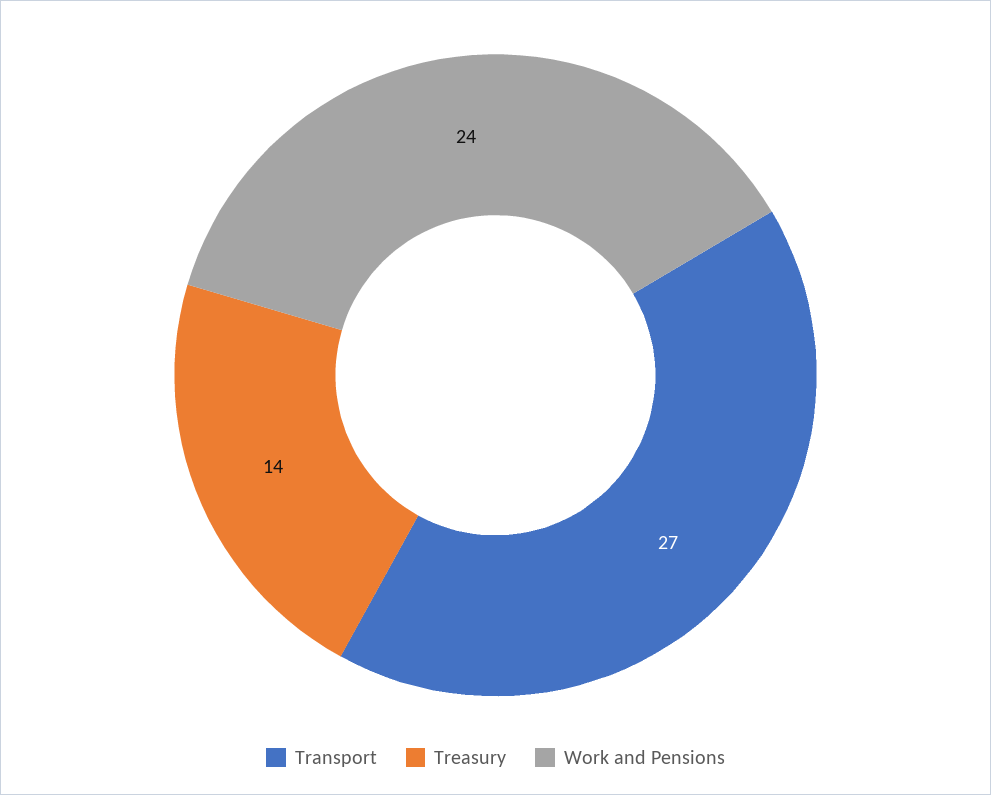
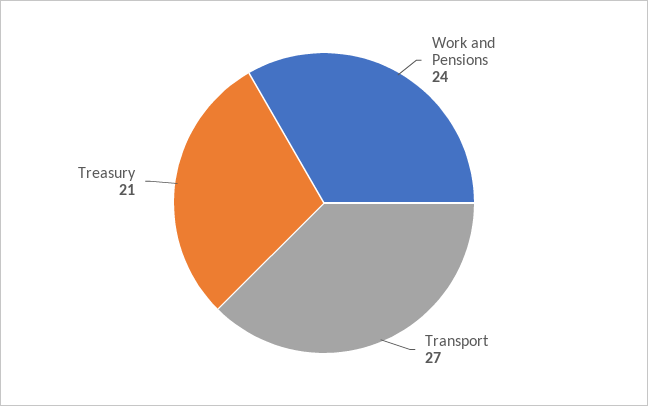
  {
    "Transport": 27,
-   "Treasury": 14,
+   "Treasury": 21,
    "Work and Pensions": 24
  }

